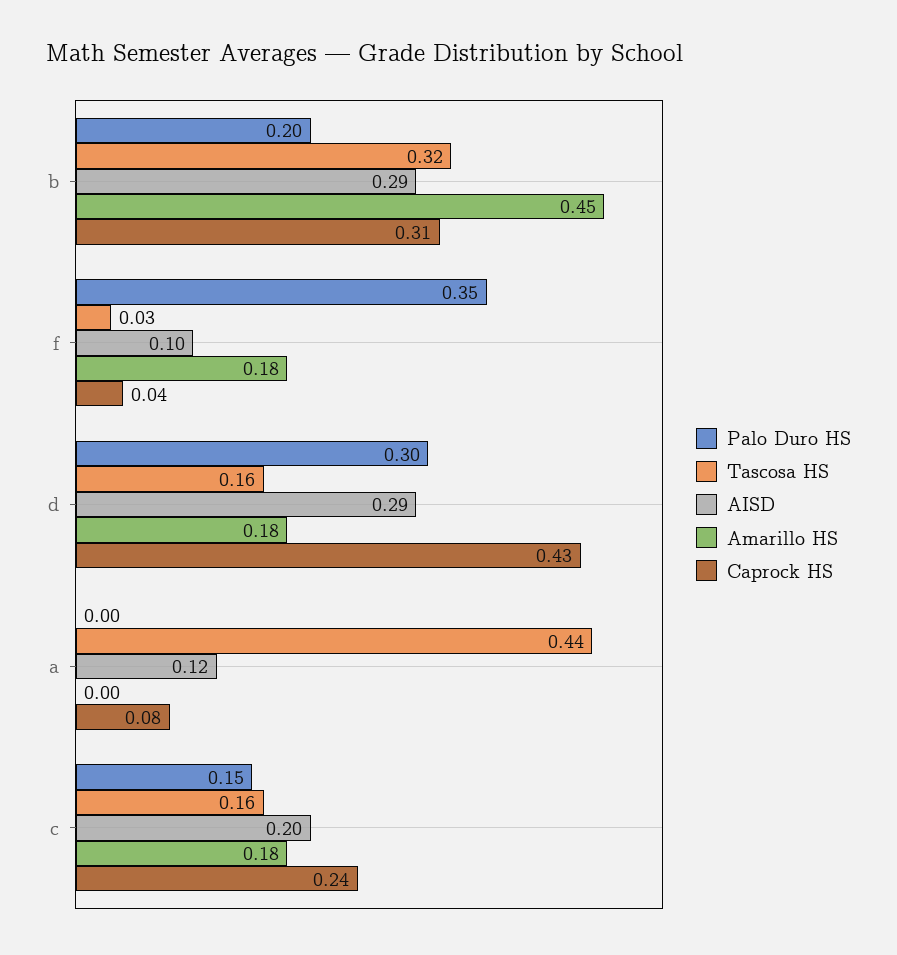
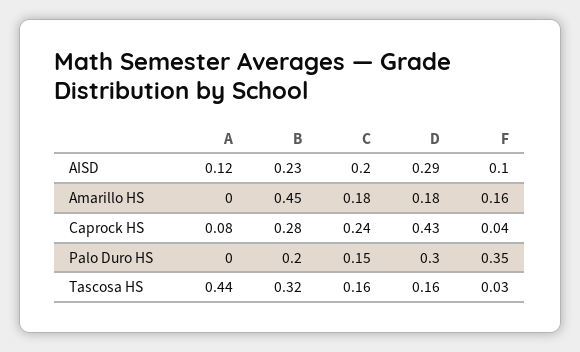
  {
    "Palo Duro HS": {
      "b": 0.2,
      "f": 0.35,
      "d": 0.3,
      "a": 0,
      "c": 0.15
    },
    "Tascosa HS": {
      "b": 0.32,
      "f": 0.03,
      "d": 0.16,
      "a": 0.44,
      "c": 0.16
    },
    "AISD": {
-     "b": 0.29,
+     "b": 0.23,
      "f": 0.1,
      "d": 0.29,
      "a": 0.12,
      "c": 0.2
    },
    "Amarillo HS": {
      "b": 0.45,
-     "f": 0.18,
+     "f": 0.16,
      "d": 0.18,
      "a": 0,
      "c": 0.18
    },
    "Caprock HS": {
-     "b": 0.31,
+     "b": 0.28,
      "f": 0.04,
      "d": 0.43,
      "a": 0.08,
      "c": 0.24
    }
  }

